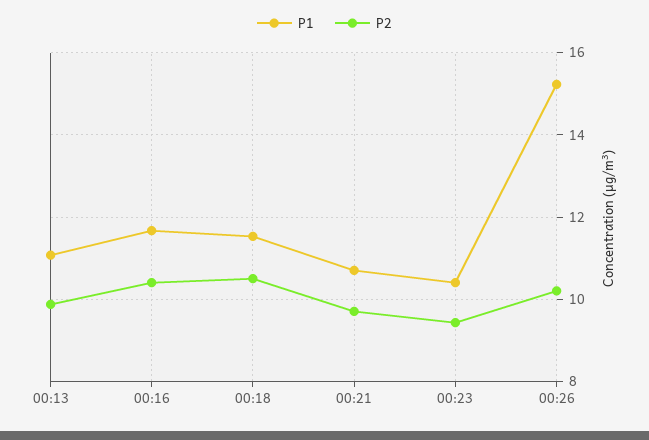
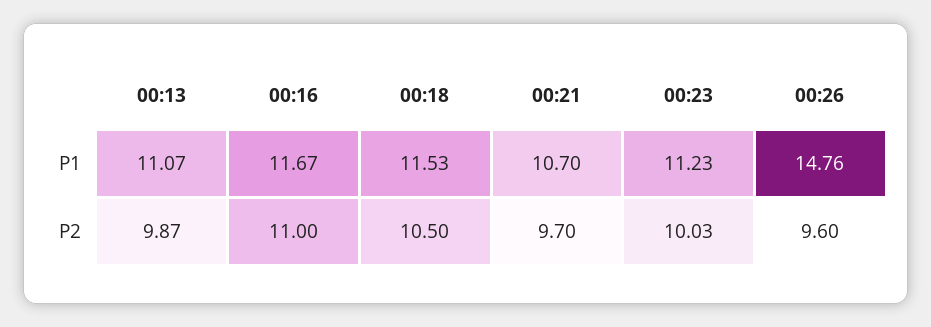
  {
    "P1": {
      "00:13": 11.07,
      "00:16": 11.67,
      "00:18": 11.53,
      "00:21": 10.7,
-     "00:23": 10.4,
+     "00:23": 11.23,
-     "00:26": 15.2
+     "00:26": 14.76
    },
    "P2": {
      "00:13": 9.87,
-     "00:16": 10.4,
+     "00:16": 11,
      "00:18": 10.5,
      "00:21": 9.7,
-     "00:23": 9.4,
+     "00:23": 10.03,
-     "00:26": 10.2
+     "00:26": 9.6
    }
  }

